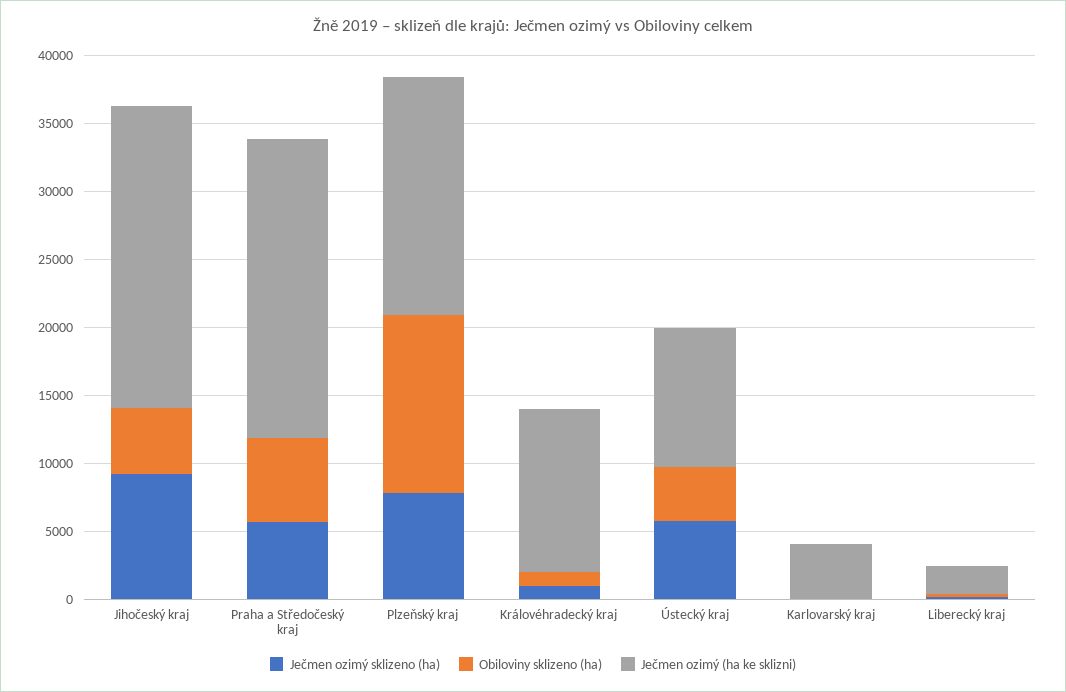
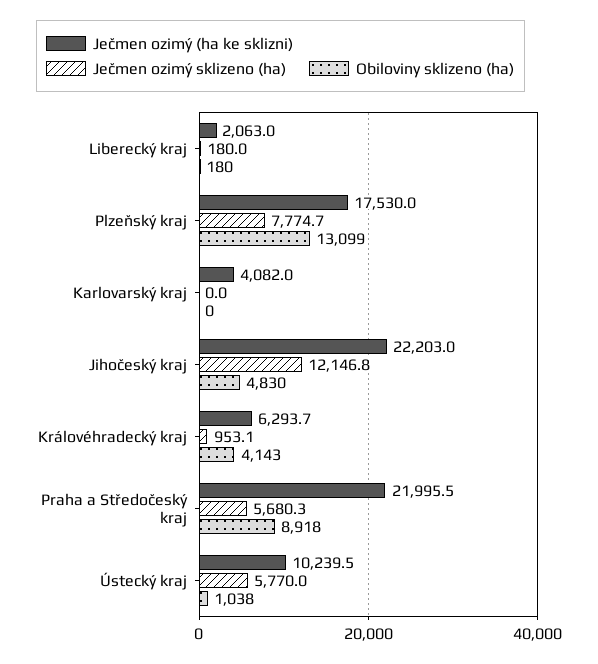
  {
    "Ječmen ozimý sklizeno (ha)": {
-     "Jihočeský kraj": 9000,
+     "Jihočeský kraj": 12146.8,
      "Praha a Středočeský kraj": 5680.3,
      "Plzeňský kraj": 7774.7,
      "Královéhradecký kraj": 953.1,
      "Ústecký kraj": 5770,
      "Karlovarský kraj": 0,
      "Liberecký kraj": 180
    },
    "Obiloviny sklizeno (ha)": {
      "Jihočeský kraj": 4830,
-     "Praha a Středočeský kraj": 6000,
+     "Praha a Středočeský kraj": 8918,
      "Plzeňský kraj": 13099,
-     "Královéhradecký kraj": 1000,
+     "Královéhradecký kraj": 4143,
-     "Ústecký kraj": 4000,
+     "Ústecký kraj": 1038,
      "Karlovarský kraj": 0,
      "Liberecký kraj": 180
    },
    "Ječmen ozimý (ha ke sklizni)": {
      "Jihočeský kraj": 22203,
      "Praha a Středočeský kraj": 21995.5,
      "Plzeňský kraj": 17530,
-     "Královéhradecký kraj": 12000,
+     "Královéhradecký kraj": 6293.7,
      "Ústecký kraj": 10239.5,
      "Karlovarský kraj": 4082,
      "Liberecký kraj": 2063
    }
  }

